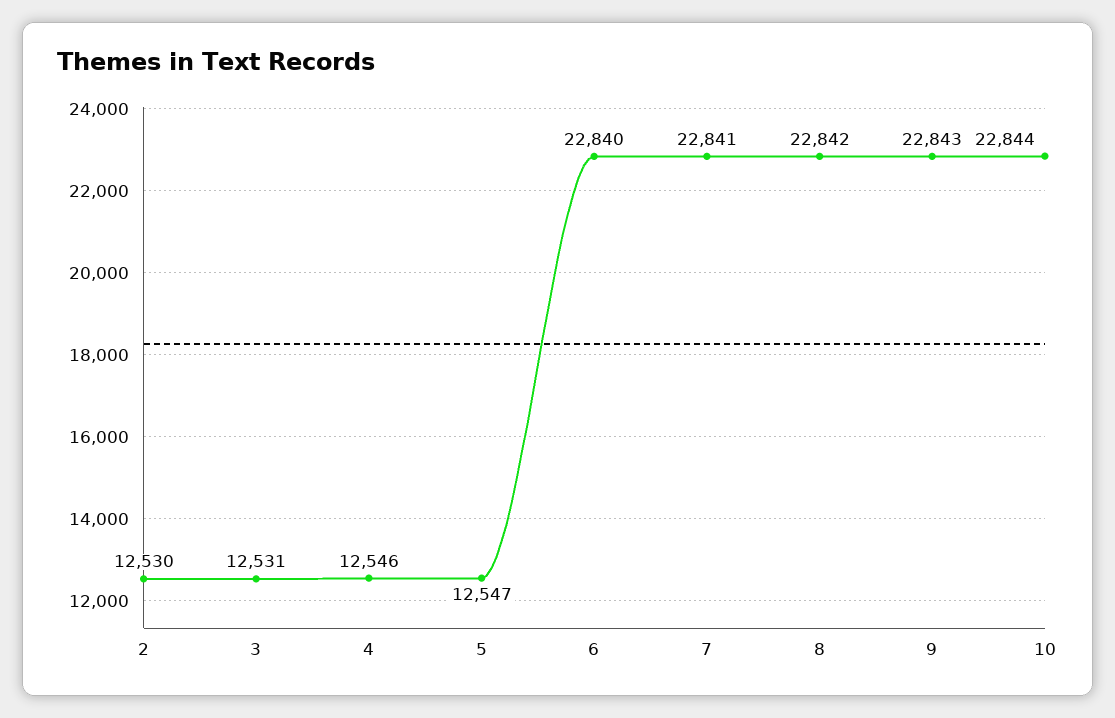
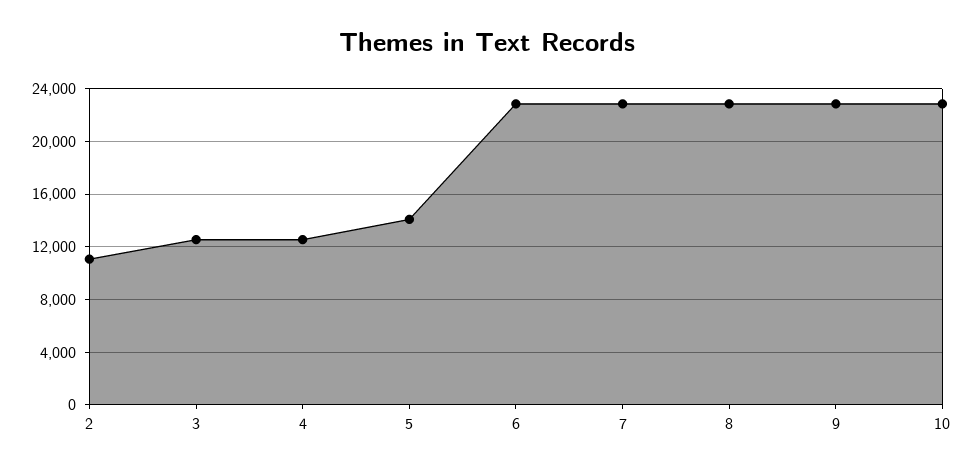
  {
-   "2": 12530,
+   "2": 11000,
    "3": 12531,
    "4": 12546,
-   "5": 12547,
+   "5": 14000,
    "6": 22840,
    "7": 22841,
    "8": 22842,
    "9": 22843,
    "10": 22844
  }

